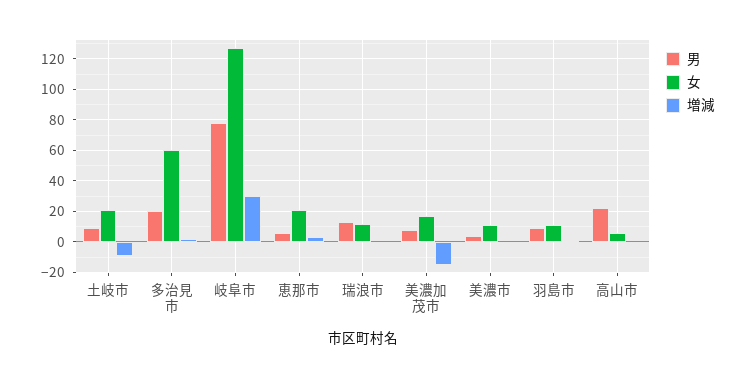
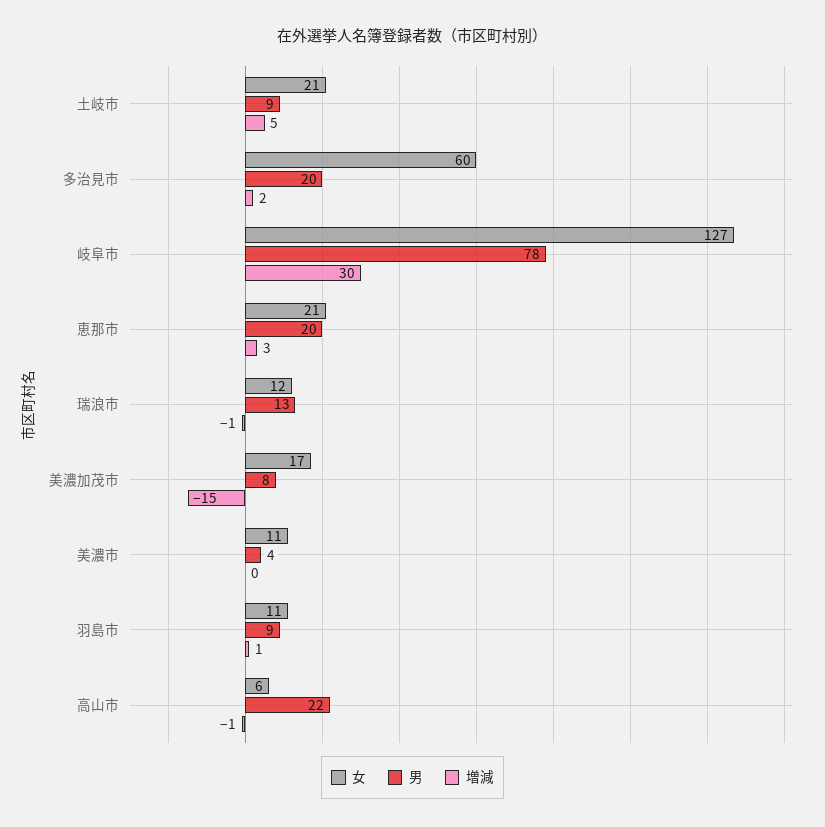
  {
    "男": {
      "土岐市": 9,
      "多治見市": 20,
      "岐阜市": 78,
-     "恵那市": 5,
+     "恵那市": 20,
      "瑞浪市": 13,
      "美濃加茂市": 8,
      "美濃市": 4,
      "羽島市": 9,
      "高山市": 22
    },
    "女": {
      "土岐市": 21,
      "多治見市": 60,
      "岐阜市": 127,
      "恵那市": 21,
      "瑞浪市": 12,
      "美濃加茂市": 17,
      "美濃市": 11,
      "羽島市": 11,
      "高山市": 6
    },
    "増減": {
-     "土岐市": -10,
+     "土岐市": 5,
      "多治見市": 2,
      "岐阜市": 30,
      "恵那市": 3,
      "瑞浪市": -1,
      "美濃加茂市": -15,
      "美濃市": 0,
      "羽島市": 1,
      "高山市": -1
    }
  }

